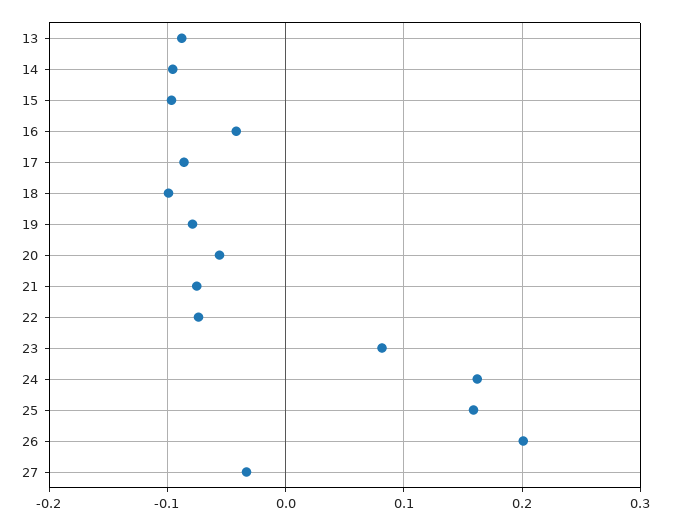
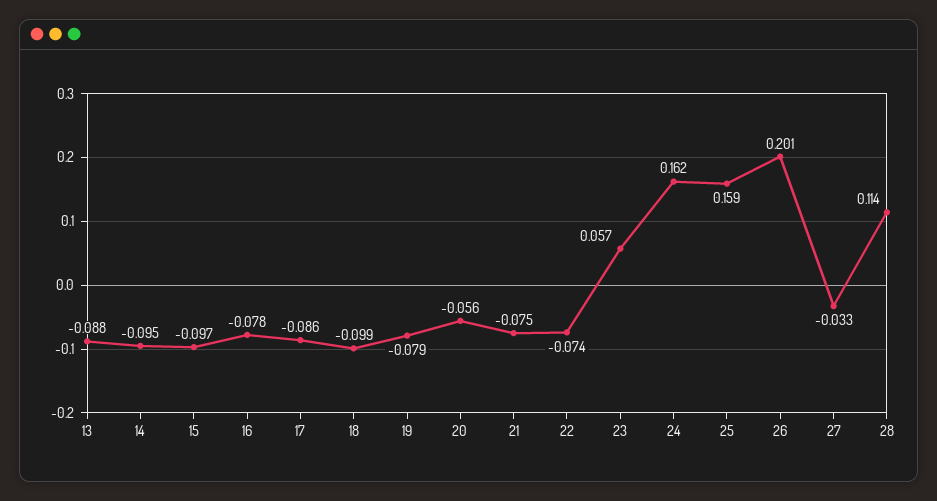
  {
    "13": -0.088,
    "14": -0.095,
    "15": -0.097,
-   "16": -0.04,
+   "16": -0.078,
    "17": -0.086,
    "18": -0.099,
    "19": -0.079,
    "20": -0.056,
    "21": -0.075,
    "22": -0.074,
-   "23": 0.08,
+   "23": 0.057,
    "24": 0.162,
    "25": 0.159,
    "26": 0.201,
-   "27": -0.033
+   "27": -0.033,
+   "28": 0.114
  }

